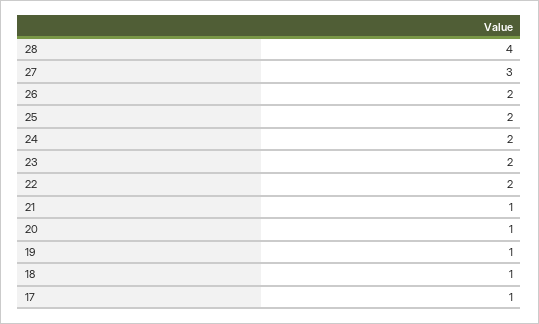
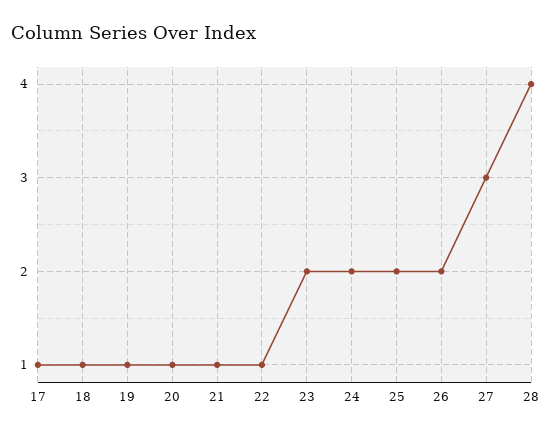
  {
    "28": 4,
    "27": 3,
    "26": 2,
    "25": 2,
    "24": 2,
    "23": 2,
-   "22": 2,
+   "22": 1,
    "21": 1,
    "20": 1,
    "19": 1,
    "18": 1,
    "17": 1
  }

